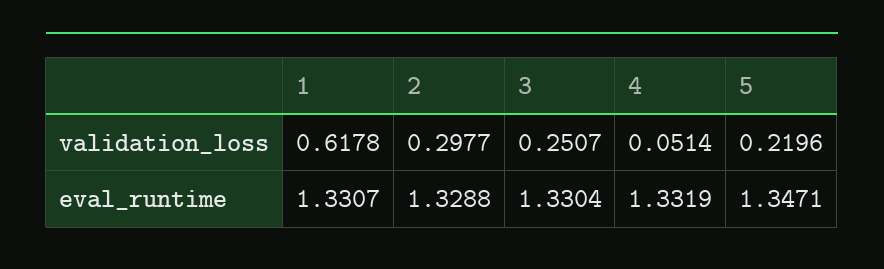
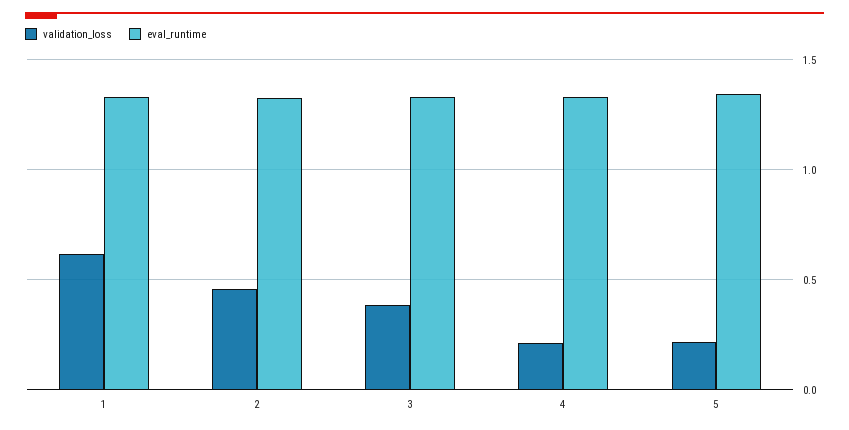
  {
    "validation_loss": {
      "1": 0.6178,
-     "2": 0.2977,
+     "2": 0.45,
-     "3": 0.2507,
+     "3": 0.4,
-     "4": 0.0514,
+     "4": 0.2,
      "5": 0.2196
    },
    "eval_runtime": {
      "1": 1.3307,
      "2": 1.3288,
      "3": 1.3304,
      "4": 1.3319,
      "5": 1.3471
    }
  }

